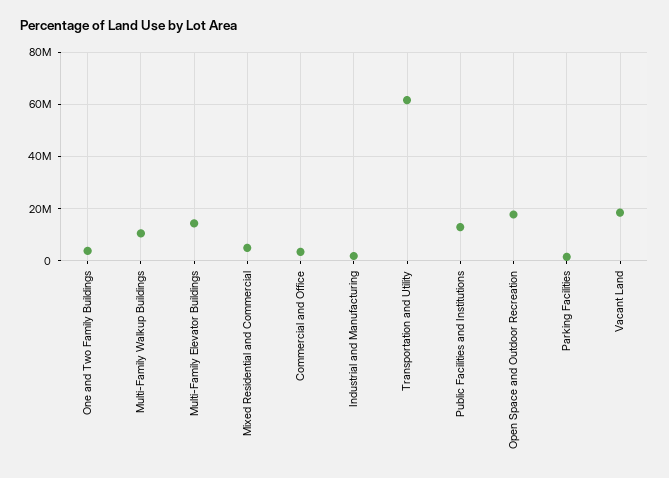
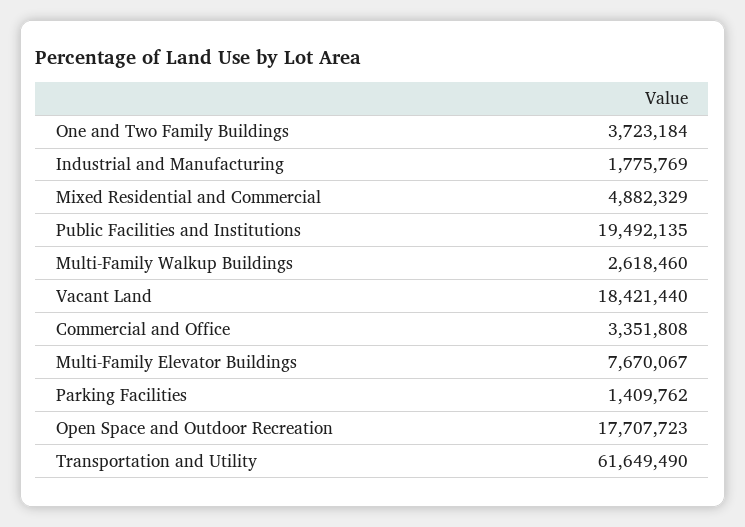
  {
    "One and Two Family Buildings": 3723184,
-   "Multi-Family Walkup Buildings": 10000000,
+   "Multi-Family Walkup Buildings": 2618460,
-   "Multi-Family Elevator Buildings": 15000000,
+   "Multi-Family Elevator Buildings": 7670067,
    "Mixed Residential and Commercial": 4882329,
    "Commercial and Office": 3351808,
    "Industrial and Manufacturing": 1775769,
    "Transportation and Utility": 61649490,
-   "Public Facilities and Institutions": 12500000,
+   "Public Facilities and Institutions": 19492135,
    "Open Space and Outdoor Recreation": 17707723,
    "Parking Facilities": 1409762,
    "Vacant Land": 18421440
  }

